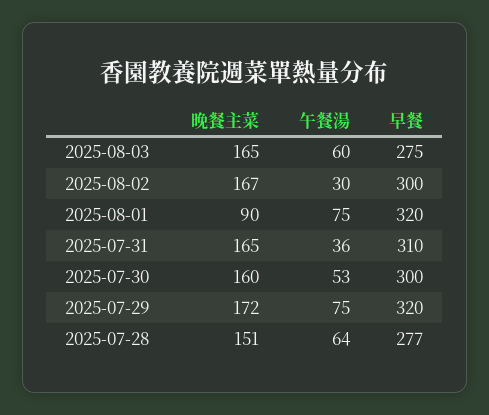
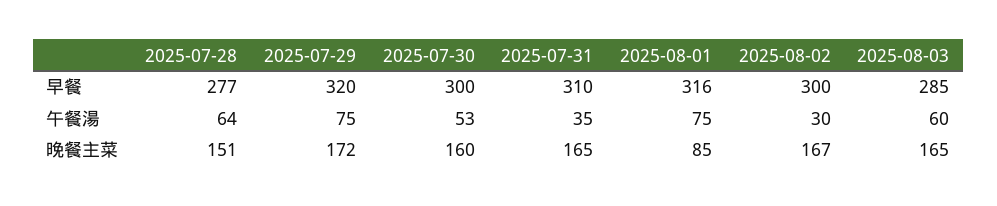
  {
    "晚餐主菜": {
      "2025-08-03": 165,
      "2025-08-02": 167,
-     "2025-08-01": 90,
+     "2025-08-01": 85,
      "2025-07-31": 165,
      "2025-07-30": 160,
      "2025-07-29": 172,
      "2025-07-28": 151
    },
    "午餐湯": {
      "2025-08-03": 60,
      "2025-08-02": 30,
      "2025-08-01": 75,
-     "2025-07-31": 36,
+     "2025-07-31": 35,
      "2025-07-30": 53,
      "2025-07-29": 75,
      "2025-07-28": 64
    },
    "早餐": {
-     "2025-08-03": 275,
+     "2025-08-03": 285,
      "2025-08-02": 300,
-     "2025-08-01": 320,
+     "2025-08-01": 316,
      "2025-07-31": 310,
      "2025-07-30": 300,
      "2025-07-29": 320,
      "2025-07-28": 277
    }
  }

